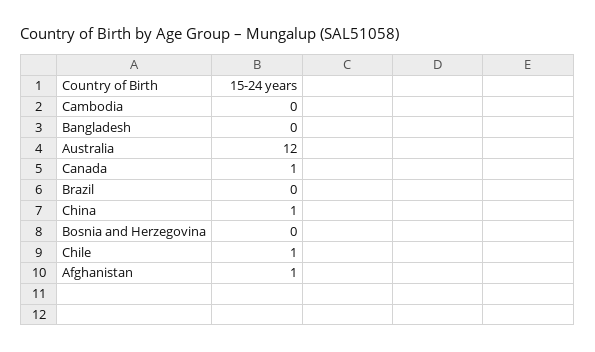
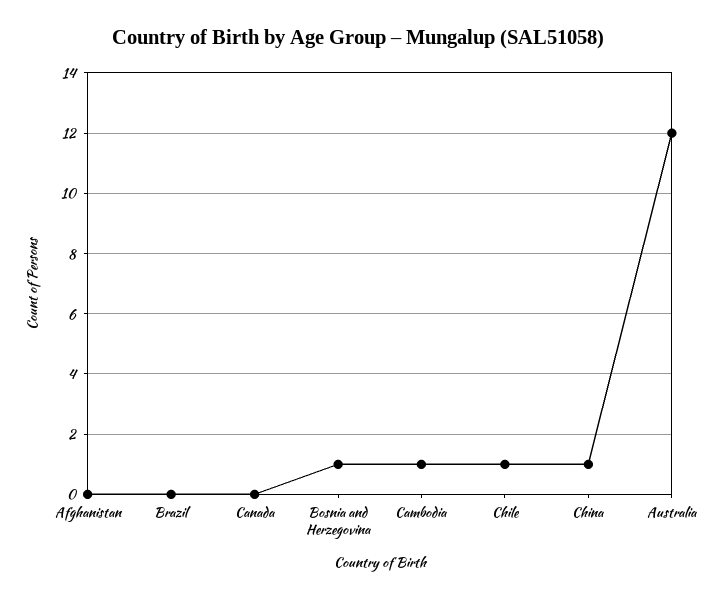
  {
-   "Cambodia": 0,
+   "Cambodia": 1,
-   "Bangladesh": 0,
    "Australia": 12,
-   "Canada": 1,
+   "Canada": 0,
    "Brazil": 0,
    "China": 1,
-   "Bosnia and Herzegovina": 0,
+   "Bosnia and Herzegovina": 1,
    "Chile": 1,
-   "Afghanistan": 1
+   "Afghanistan": 0
  }

